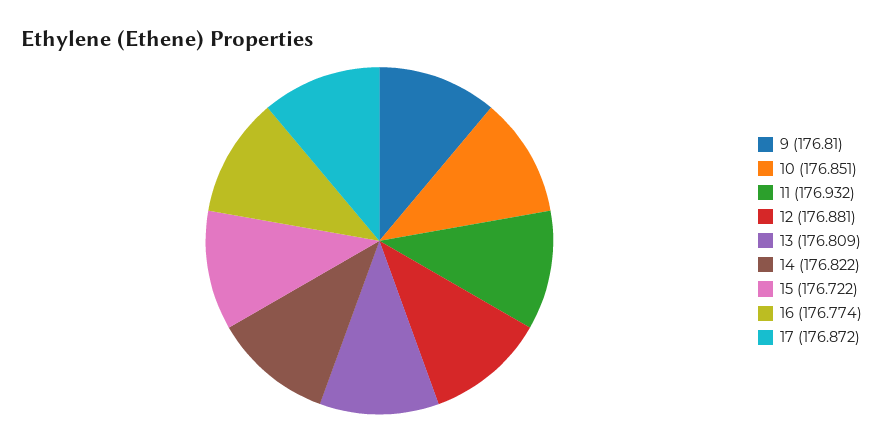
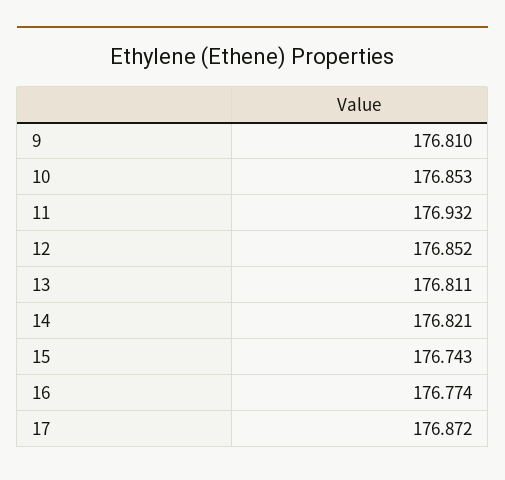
  {
    "9": 176.81,
-   "10": 176.851,
+   "10": 176.853,
    "11": 176.932,
-   "12": 176.881,
+   "12": 176.852,
-   "13": 176.809,
+   "13": 176.811,
-   "14": 176.822,
+   "14": 176.821,
-   "15": 176.722,
+   "15": 176.743,
    "16": 176.774,
    "17": 176.872
  }

